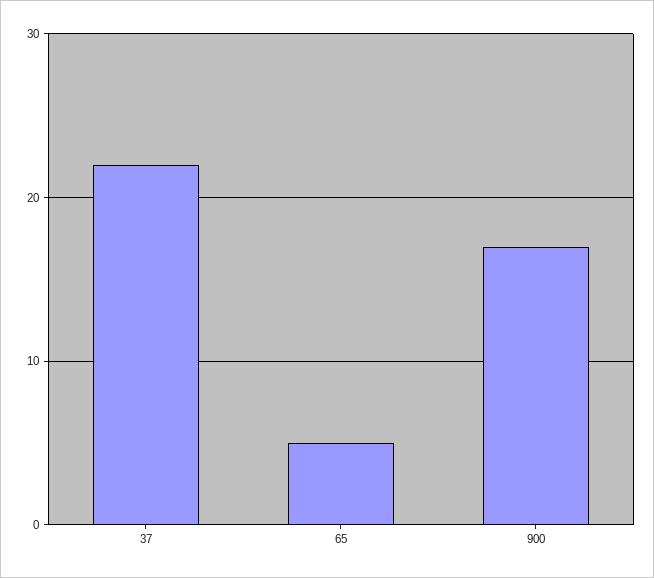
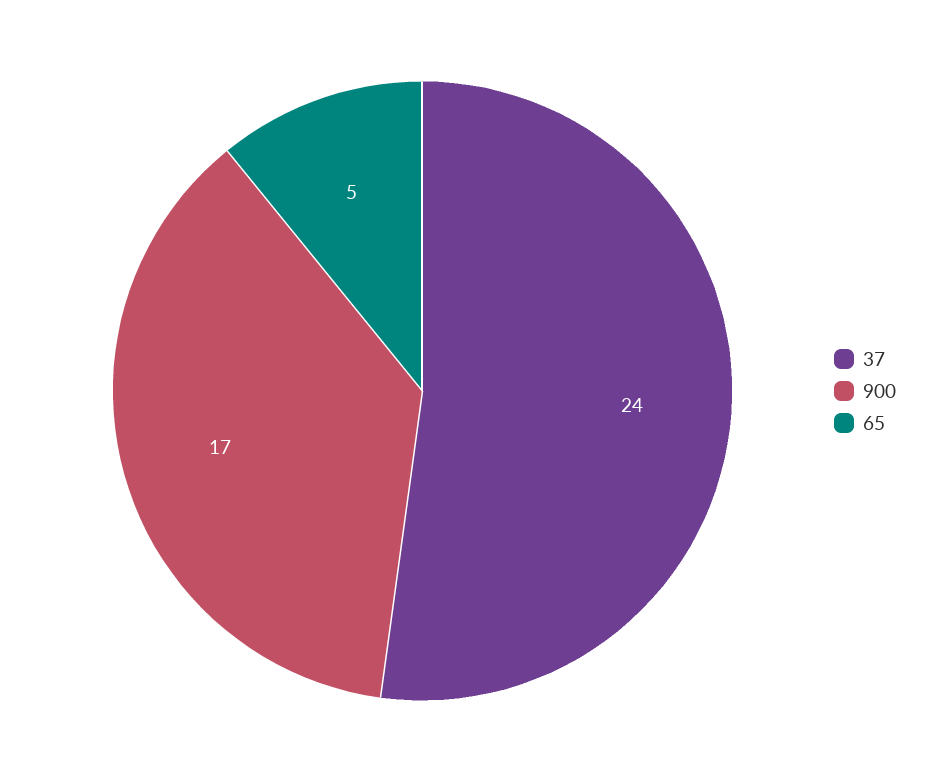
  {
-   "37": 22,
+   "37": 24,
    "65": 5,
    "900": 17
  }

